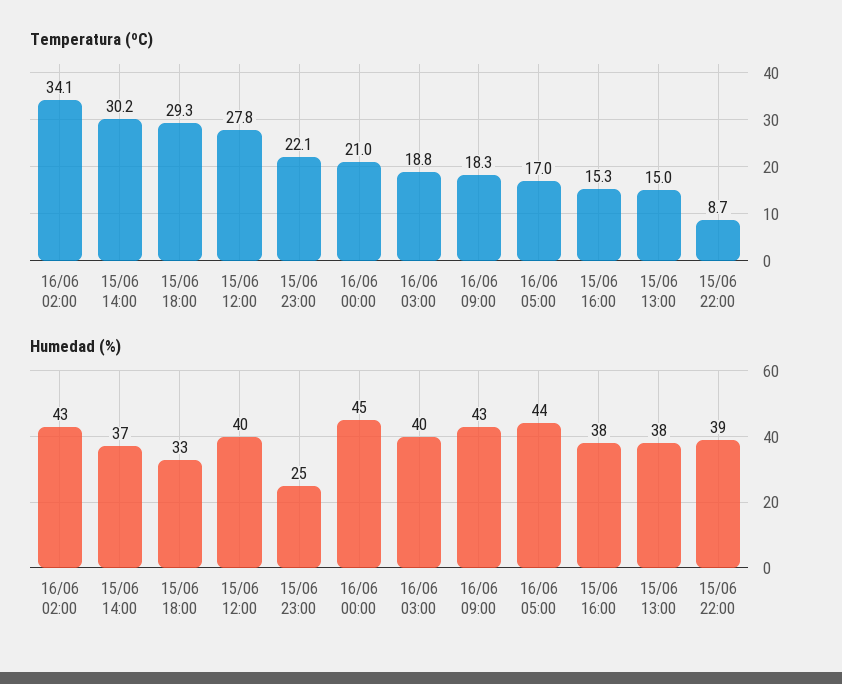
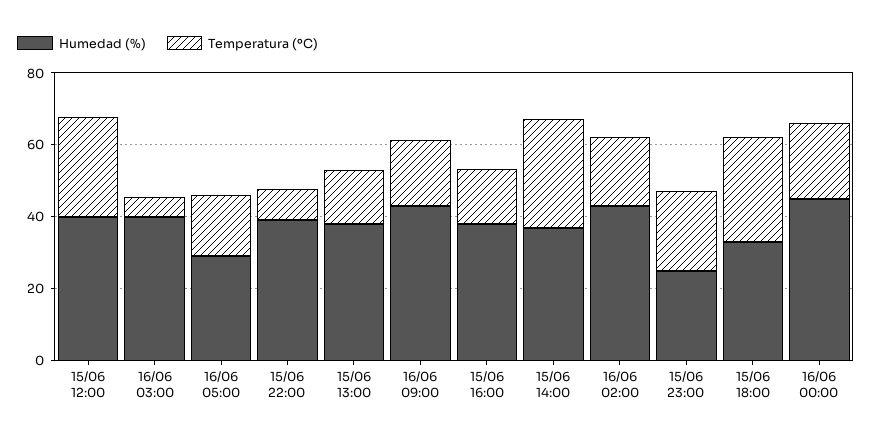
  {
    "Temperatura (ºC)": {
-     "16/06 02:00": 34.1,
+     "16/06 02:00": 20,
      "15/06 14:00": 30.2,
      "15/06 18:00": 29.3,
      "15/06 12:00": 27.8,
      "15/06 23:00": 22.1,
      "16/06 00:00": 21,
-     "16/06 03:00": 18.8,
+     "16/06 03:00": 5,
      "16/06 09:00": 18.3,
      "16/06 05:00": 17,
      "15/06 16:00": 15.3,
      "15/06 13:00": 15,
      "15/06 22:00": 8.7
    },
    "Humedad (%)": {
      "16/06 02:00": 43,
      "15/06 14:00": 37,
      "15/06 18:00": 33,
      "15/06 12:00": 40,
      "15/06 23:00": 25,
      "16/06 00:00": 45,
      "16/06 03:00": 40,
      "16/06 09:00": 43,
-     "16/06 05:00": 44,
+     "16/06 05:00": 30,
      "15/06 16:00": 38,
      "15/06 13:00": 38,
      "15/06 22:00": 39
    }
  }

